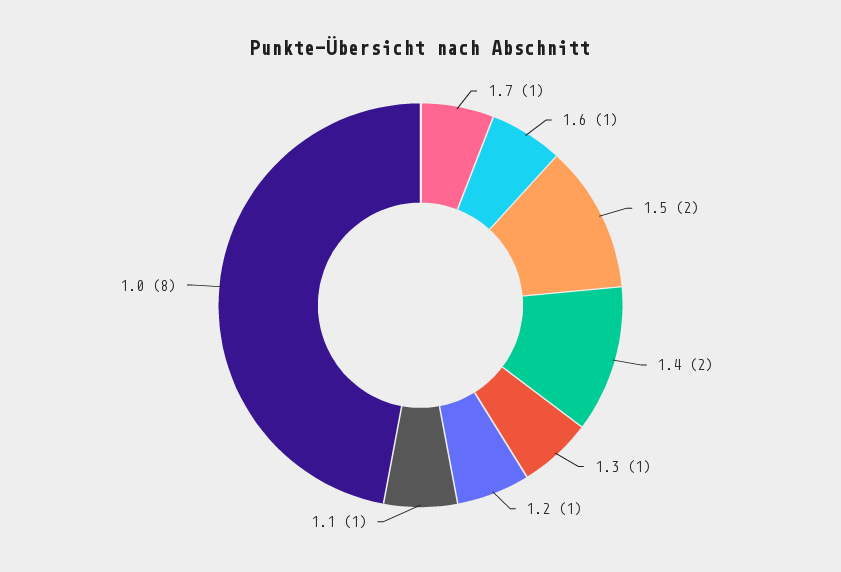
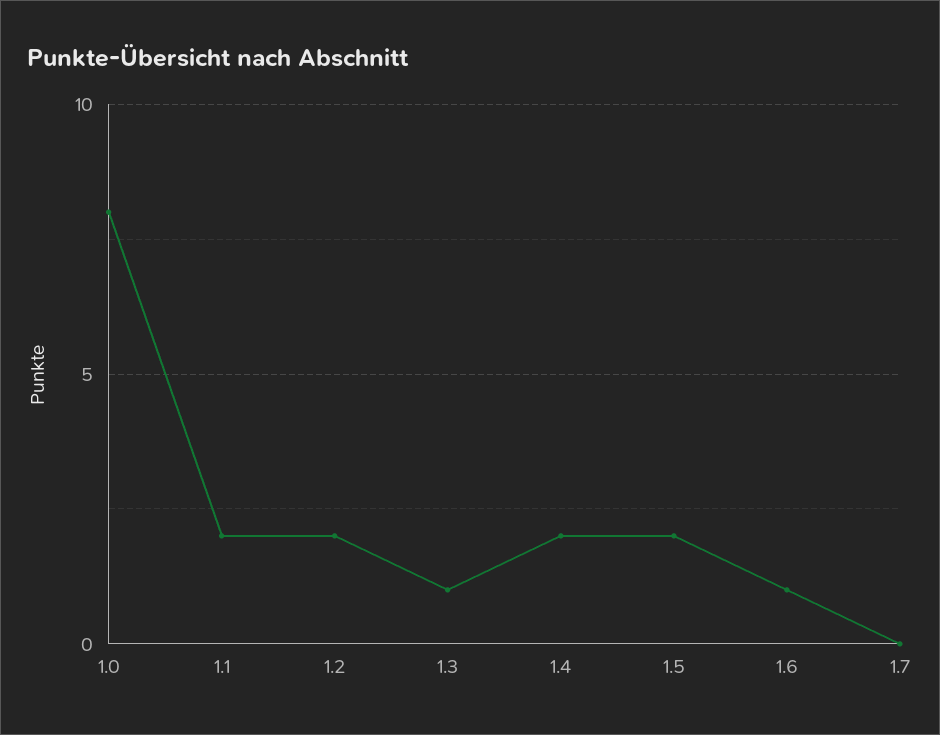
  {
-   "1.7": 1,
+   "1.7": 0,
    "1.6": 1,
    "1.5": 2,
    "1.4": 2,
    "1.3": 1,
-   "1.2": 1,
+   "1.2": 2,
-   "1.1": 1,
+   "1.1": 2,
    "1.0": 8
  }

